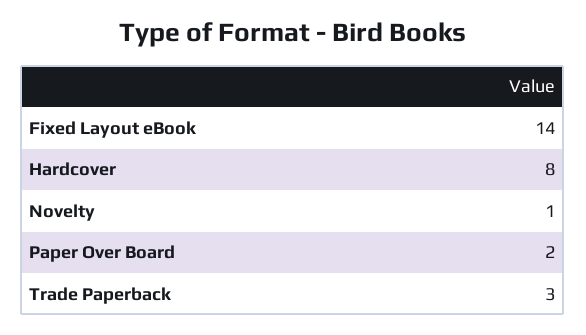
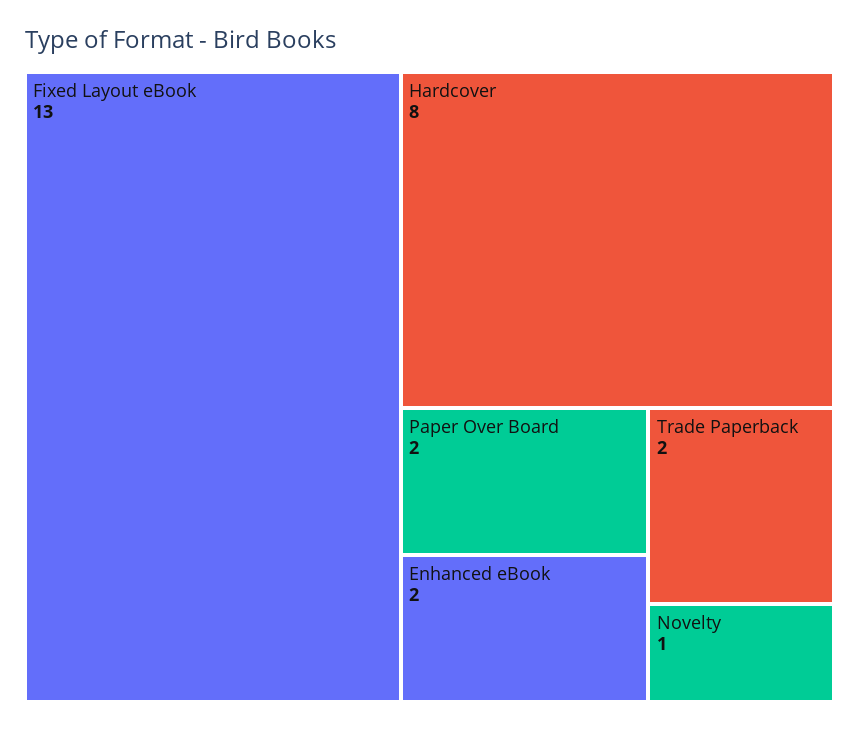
  {
-   "Fixed Layout eBook": 14,
+   "Fixed Layout eBook": 13,
    "Hardcover": 8,
    "Novelty": 1,
    "Paper Over Board": 2,
-   "Trade Paperback": 3
+   "Trade Paperback": 2,
+   "Enhanced eBook": 2
  }

